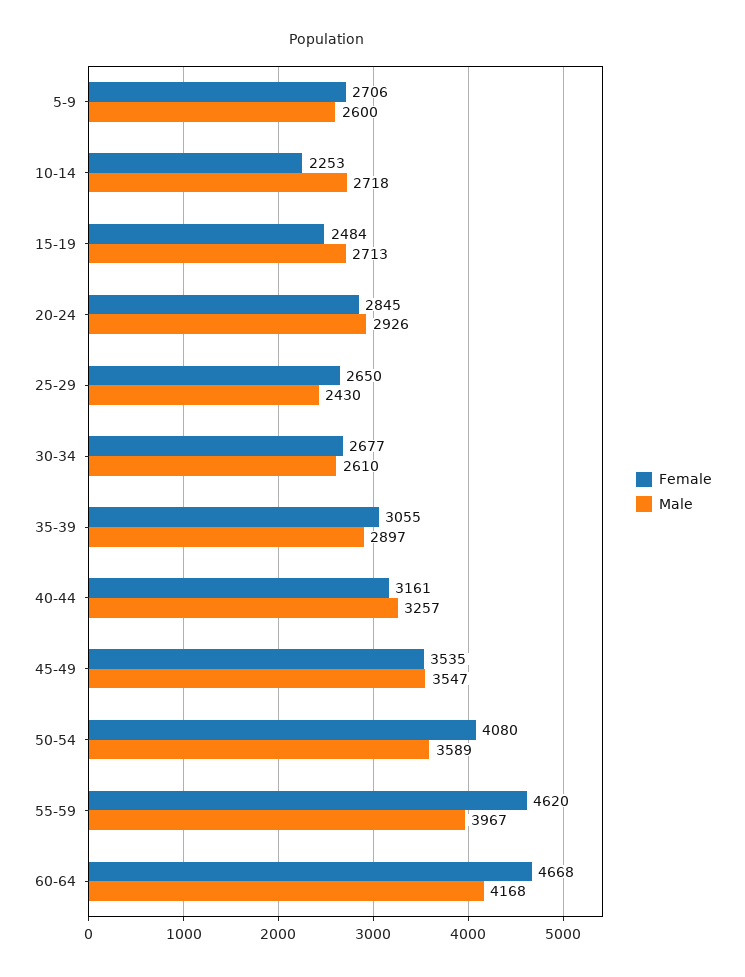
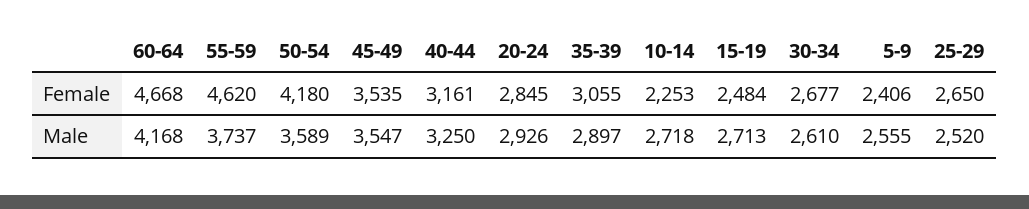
  {
    "Female": {
-     "5-9": 2706,
+     "5-9": 2406,
      "10-14": 2253,
      "15-19": 2484,
      "20-24": 2845,
      "25-29": 2650,
      "30-34": 2677,
      "35-39": 3055,
      "40-44": 3161,
      "45-49": 3535,
-     "50-54": 4080,
+     "50-54": 4180,
      "55-59": 4620,
      "60-64": 4668
    },
    "Male": {
-     "5-9": 2600,
+     "5-9": 2555,
      "10-14": 2718,
      "15-19": 2713,
      "20-24": 2926,
-     "25-29": 2430,
+     "25-29": 2520,
      "30-34": 2610,
      "35-39": 2897,
-     "40-44": 3257,
+     "40-44": 3250,
      "45-49": 3547,
      "50-54": 3589,
-     "55-59": 3967,
+     "55-59": 3737,
      "60-64": 4168
    }
  }

